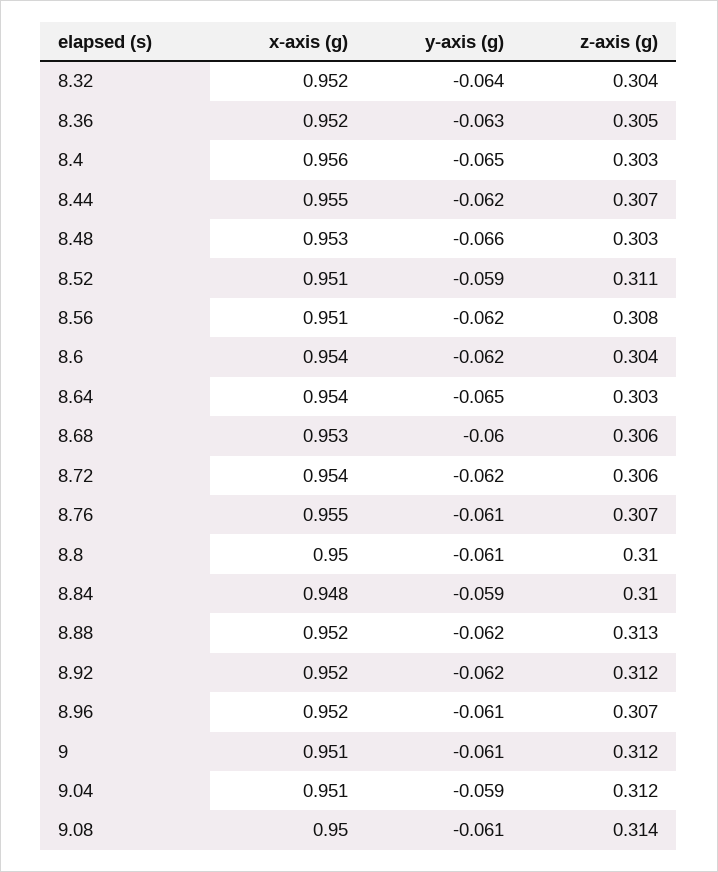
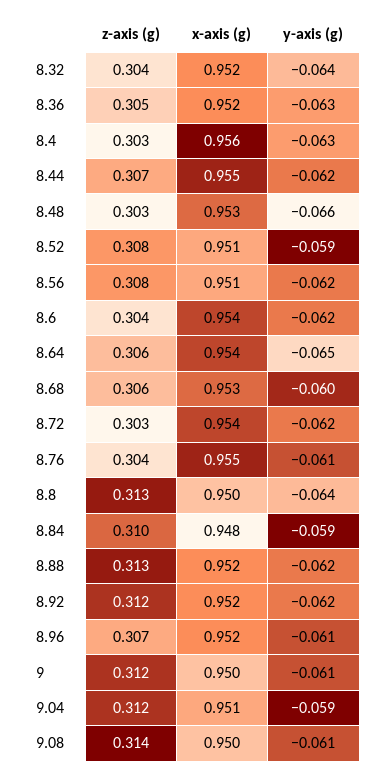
  {
    "x-axis (g)": {
      "8.32": 0.952,
      "8.36": 0.952,
      "8.4": 0.956,
      "8.44": 0.955,
      "8.48": 0.953,
      "8.52": 0.951,
      "8.56": 0.951,
      "8.6": 0.954,
      "8.64": 0.954,
      "8.68": 0.953,
      "8.72": 0.954,
      "8.76": 0.955,
      "8.8": 0.95,
      "8.84": 0.948,
      "8.88": 0.952,
      "8.92": 0.952,
      "8.96": 0.952,
-     "9": 0.951,
+     "9": 0.95,
      "9.04": 0.951,
      "9.08": 0.95
    },
    "y-axis (g)": {
      "8.32": -0.064,
      "8.36": -0.063,
-     "8.4": -0.065,
+     "8.4": -0.063,
      "8.44": -0.062,
      "8.48": -0.066,
      "8.52": -0.059,
      "8.56": -0.062,
      "8.6": -0.062,
      "8.64": -0.065,
      "8.68": -0.06,
      "8.72": -0.062,
      "8.76": -0.061,
-     "8.8": -0.061,
+     "8.8": -0.064,
      "8.84": -0.059,
      "8.88": -0.062,
      "8.92": -0.062,
      "8.96": -0.061,
      "9": -0.061,
      "9.04": -0.059,
      "9.08": -0.061
    },
    "z-axis (g)": {
      "8.32": 0.304,
      "8.36": 0.305,
      "8.4": 0.303,
      "8.44": 0.307,
      "8.48": 0.303,
-     "8.52": 0.311,
+     "8.52": 0.308,
      "8.56": 0.308,
      "8.6": 0.304,
-     "8.64": 0.303,
+     "8.64": 0.306,
      "8.68": 0.306,
-     "8.72": 0.306,
+     "8.72": 0.303,
-     "8.76": 0.307,
+     "8.76": 0.304,
-     "8.8": 0.31,
+     "8.8": 0.313,
      "8.84": 0.31,
      "8.88": 0.313,
      "8.92": 0.312,
      "8.96": 0.307,
      "9": 0.312,
      "9.04": 0.312,
      "9.08": 0.314
    }
  }

